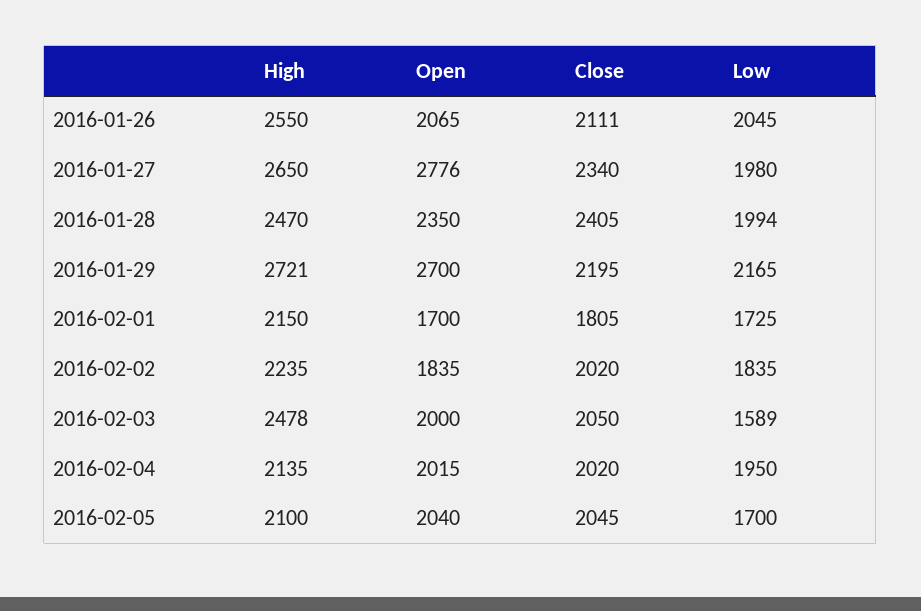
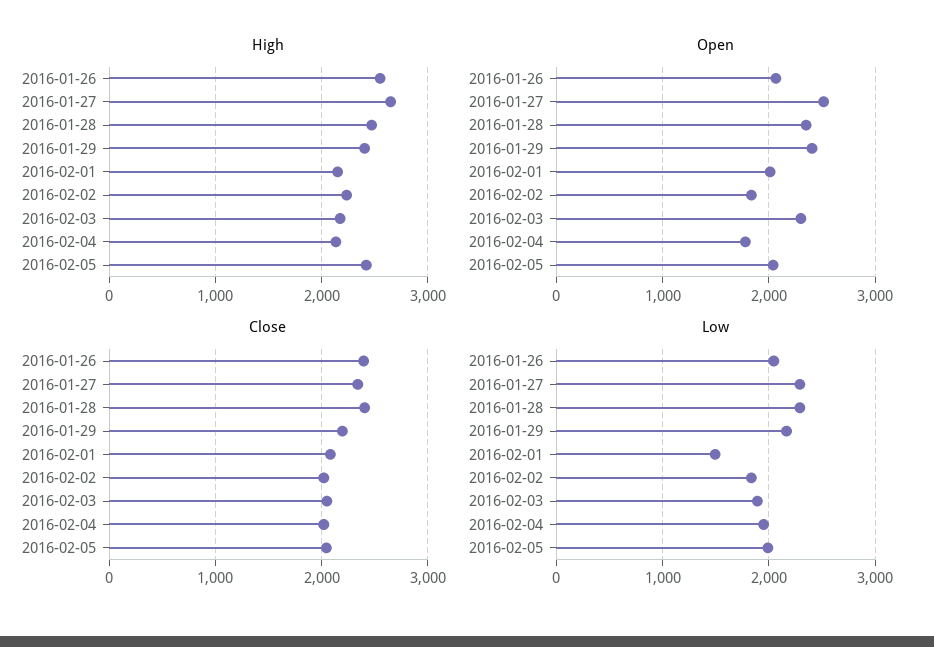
  {
    "High": {
      "2016-01-26": 2550,
      "2016-01-27": 2650,
      "2016-01-28": 2470,
-     "2016-01-29": 2721,
+     "2016-01-29": 2400,
      "2016-02-01": 2150,
      "2016-02-02": 2235,
-     "2016-02-03": 2478,
+     "2016-02-03": 2200,
      "2016-02-04": 2135,
-     "2016-02-05": 2100
+     "2016-02-05": 2400
    },
    "Open": {
      "2016-01-26": 2065,
-     "2016-01-27": 2776,
+     "2016-01-27": 2500,
      "2016-01-28": 2350,
-     "2016-01-29": 2700,
+     "2016-01-29": 2400,
-     "2016-02-01": 1700,
+     "2016-02-01": 2000,
      "2016-02-02": 1835,
-     "2016-02-03": 2000,
+     "2016-02-03": 2300,
-     "2016-02-04": 2015,
+     "2016-02-04": 1800,
      "2016-02-05": 2040
    },
    "Close": {
-     "2016-01-26": 2111,
+     "2016-01-26": 2400,
      "2016-01-27": 2340,
      "2016-01-28": 2405,
      "2016-01-29": 2195,
-     "2016-02-01": 1805,
+     "2016-02-01": 2100,
      "2016-02-02": 2020,
      "2016-02-03": 2050,
      "2016-02-04": 2020,
      "2016-02-05": 2045
    },
    "Low": {
      "2016-01-26": 2045,
-     "2016-01-27": 1980,
+     "2016-01-27": 2300,
-     "2016-01-28": 1994,
+     "2016-01-28": 2300,
      "2016-01-29": 2165,
-     "2016-02-01": 1725,
+     "2016-02-01": 1500,
      "2016-02-02": 1835,
-     "2016-02-03": 1589,
+     "2016-02-03": 1900,
      "2016-02-04": 1950,
-     "2016-02-05": 1700
+     "2016-02-05": 2000
    }
  }

